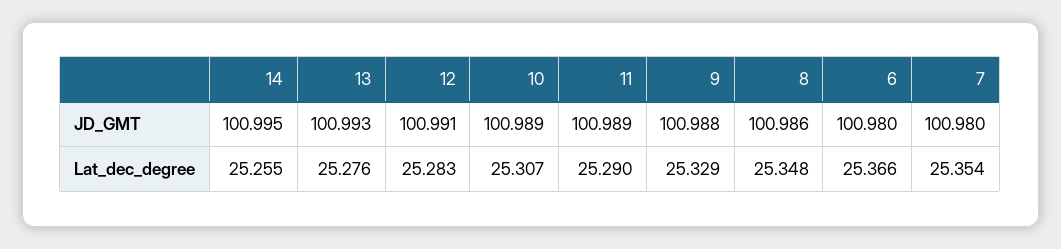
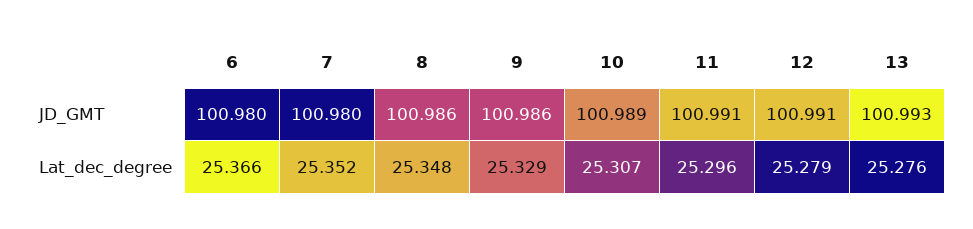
  {
-   "14": {
-     "JD_GMT": 100.995,
-     "Lat_dec_degree": 25.255
-   },
    "13": {
      "JD_GMT": 100.993,
      "Lat_dec_degree": 25.276
    },
    "12": {
      "JD_GMT": 100.991,
-     "Lat_dec_degree": 25.283
+     "Lat_dec_degree": 25.279
    },
    "10": {
      "JD_GMT": 100.989,
      "Lat_dec_degree": 25.307
    },
    "11": {
-     "JD_GMT": 100.989,
+     "JD_GMT": 100.991,
-     "Lat_dec_degree": 25.29
+     "Lat_dec_degree": 25.296
    },
    "9": {
-     "JD_GMT": 100.988,
+     "JD_GMT": 100.986,
      "Lat_dec_degree": 25.329
    },
    "8": {
      "JD_GMT": 100.986,
      "Lat_dec_degree": 25.348
    },
    "6": {
      "JD_GMT": 100.98,
      "Lat_dec_degree": 25.366
    },
    "7": {
      "JD_GMT": 100.98,
-     "Lat_dec_degree": 25.354
+     "Lat_dec_degree": 25.352
    }
  }

